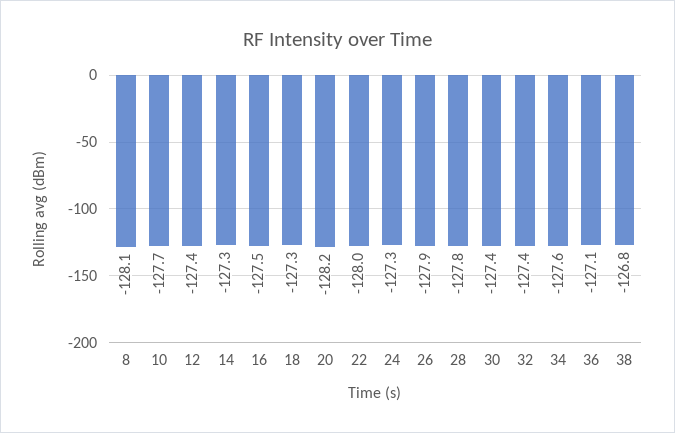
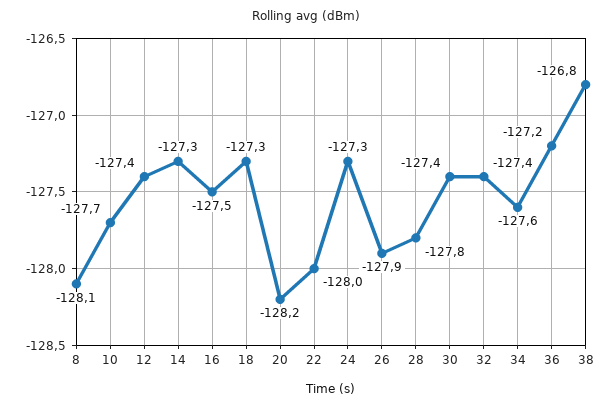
  {
    "8": -128.1,
    "10": -127.7,
    "12": -127.4,
    "14": -127.3,
    "16": -127.5,
    "18": -127.3,
    "20": -128.2,
    "22": -128,
    "24": -127.3,
    "26": -127.9,
    "28": -127.8,
    "30": -127.4,
    "32": -127.4,
    "34": -127.6,
-   "36": -127.1,
+   "36": -127.2,
    "38": -126.8
  }

